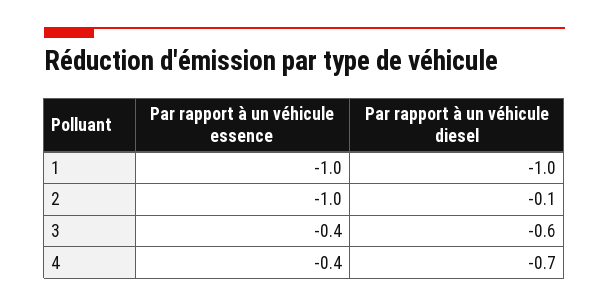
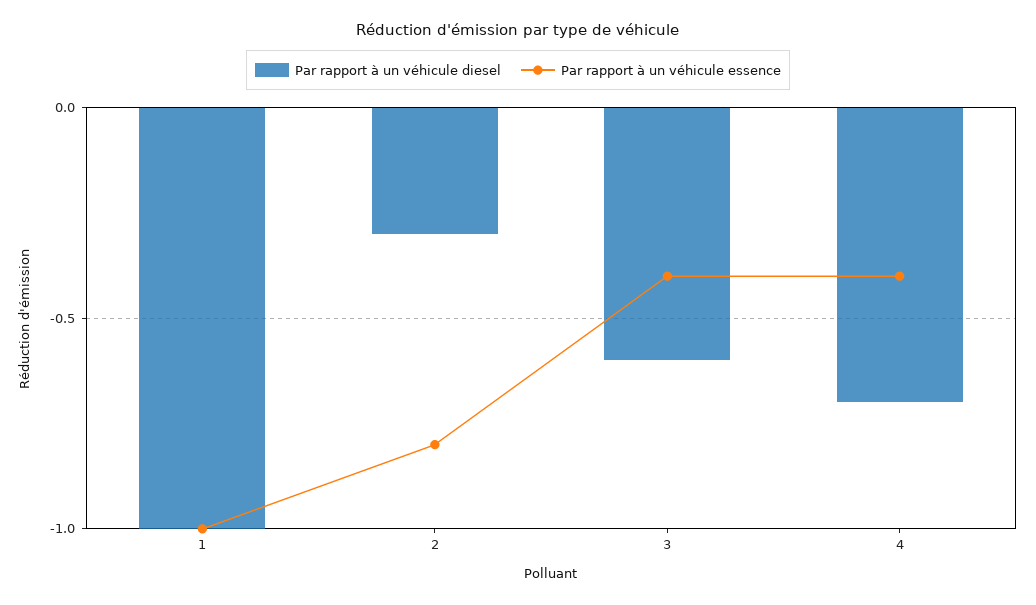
  {
    "Par rapport à un véhicule essence": {
      "1": -1,
-     "2": -1,
+     "2": -0.8,
      "3": -0.4,
      "4": -0.4
    },
    "Par rapport à un véhicule diesel": {
      "1": -1,
-     "2": -0.1,
+     "2": -0.3,
      "3": -0.6,
      "4": -0.7
    }
  }

